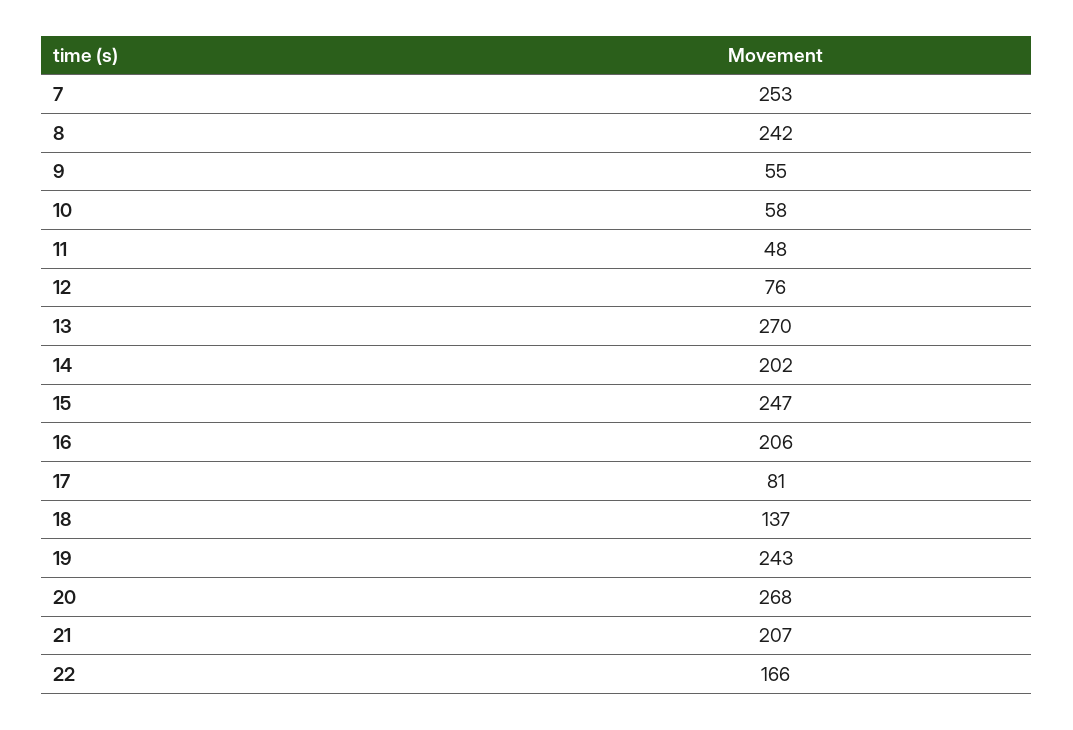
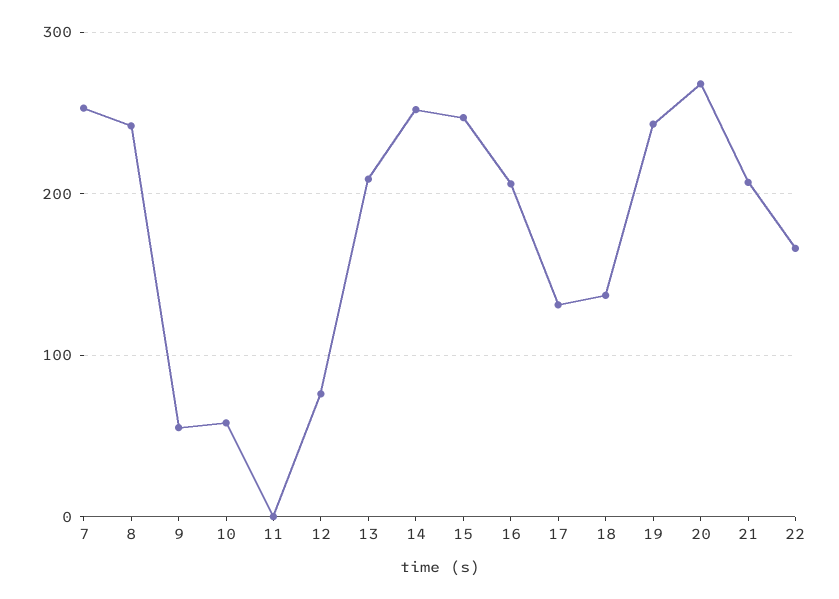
  {
    "7": 253,
    "8": 242,
    "9": 55,
    "10": 58,
-   "11": 48,
+   "11": 0,
    "12": 76,
-   "13": 270,
+   "13": 210,
-   "14": 202,
+   "14": 250,
    "15": 247,
    "16": 206,
-   "17": 81,
+   "17": 130,
    "18": 137,
    "19": 243,
    "20": 268,
    "21": 207,
    "22": 166
  }

